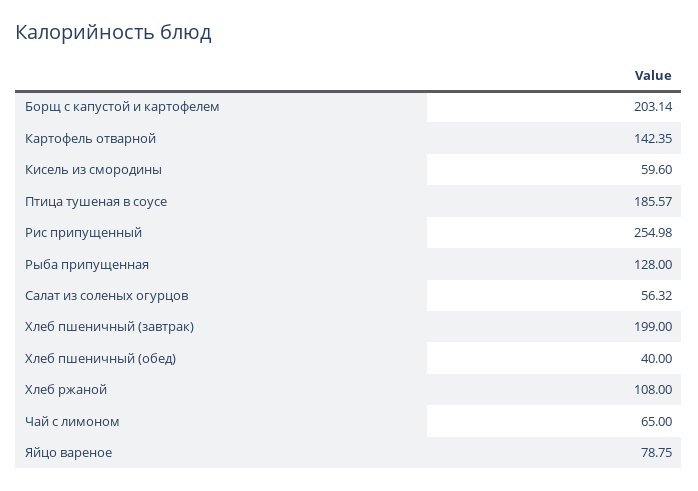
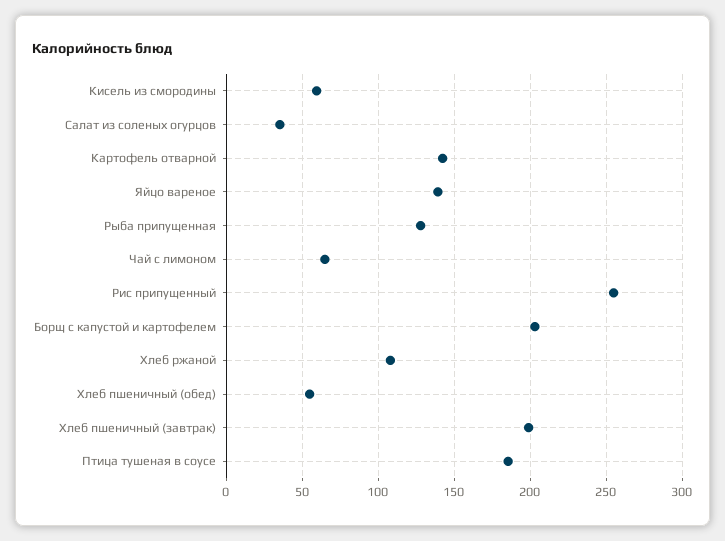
  {
    "Борщ с капустой и картофелем": 203.14,
    "Картофель отварной": 142.35,
    "Кисель из смородины": 59.6,
    "Птица тушеная в соусе": 185.57,
    "Рис припущенный": 254.98,
    "Рыба припущенная": 128,
-   "Салат из соленых огурцов": 56.32,
+   "Салат из соленых огурцов": 35,
    "Хлеб пшеничный (завтрак)": 199,
-   "Хлеб пшеничный (обед)": 40,
+   "Хлеб пшеничный (обед)": 55,
    "Хлеб ржаной": 108,
    "Чай с лимоном": 65,
-   "Яйцо вареное": 78.75
+   "Яйцо вареное": 140
  }

